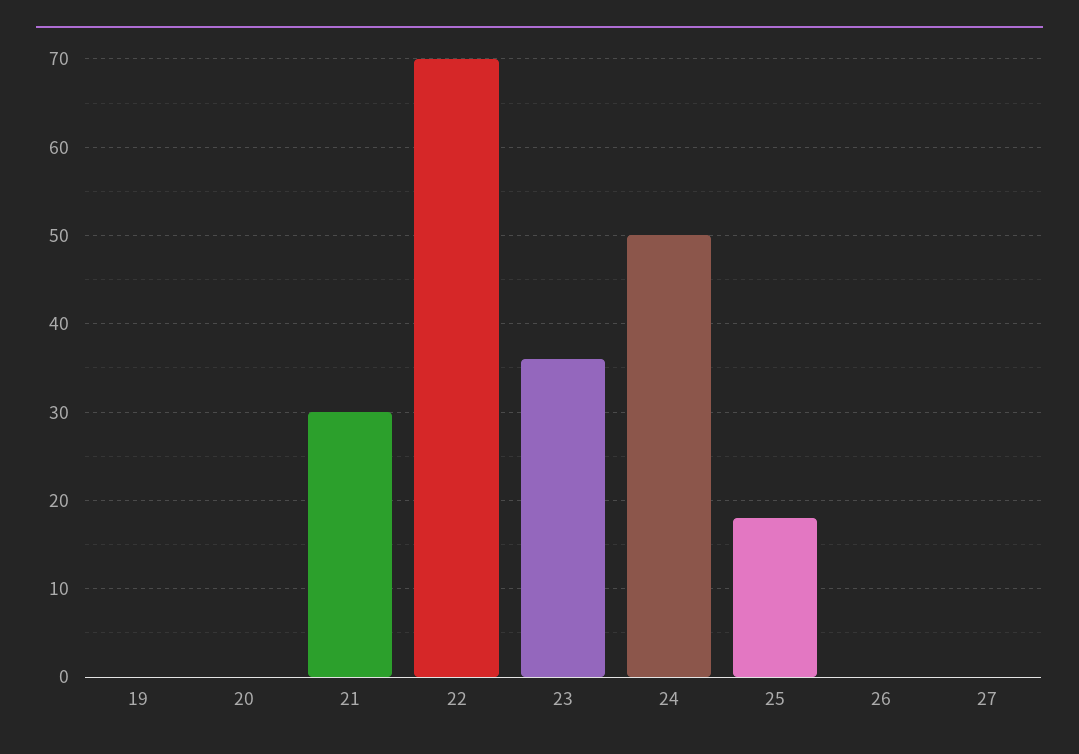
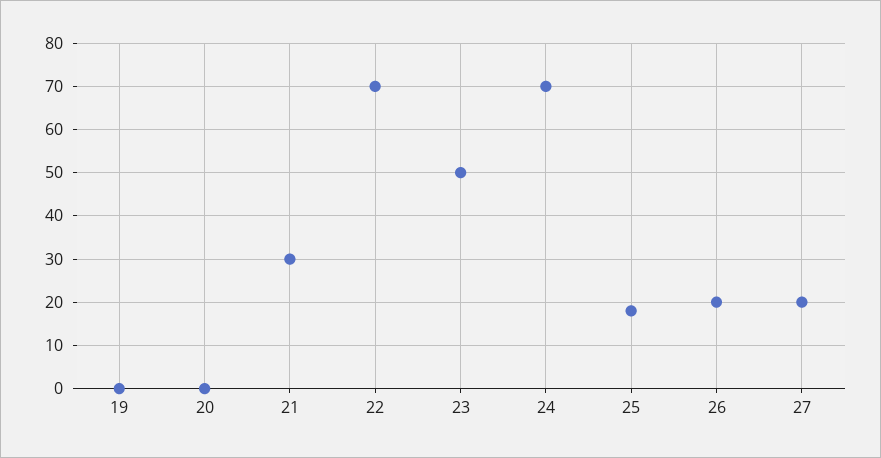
  {
    "19": 0,
    "20": 0,
    "21": 30,
    "22": 70,
-   "23": 36,
+   "23": 50,
-   "24": 50,
+   "24": 70,
    "25": 18,
-   "26": 0,
+   "26": 20,
-   "27": 0
+   "27": 20
  }

